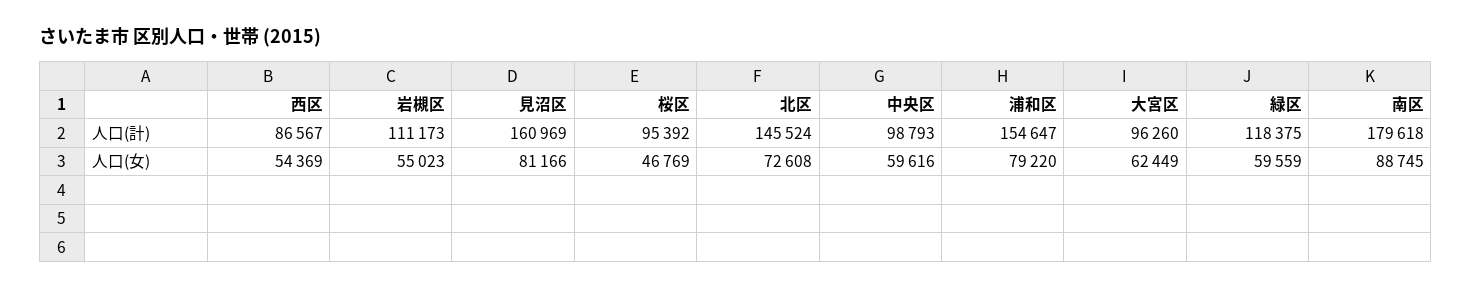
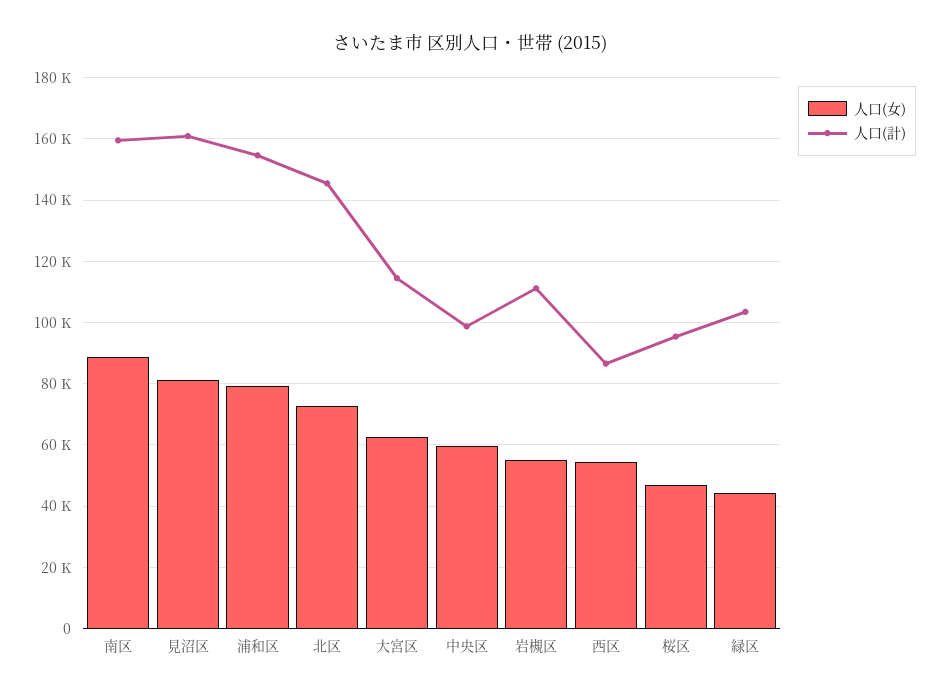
  {
    "人口(計)": {
      "西区": 86567,
      "岩槻区": 111173,
      "見沼区": 160969,
      "桜区": 95392,
      "北区": 145524,
      "中央区": 98793,
      "浦和区": 154647,
-     "大宮区": 96260,
+     "大宮区": 114000,
-     "緑区": 118375,
+     "緑区": 104000,
-     "南区": 179618
+     "南区": 160000
    },
    "人口(女)": {
      "西区": 54369,
      "岩槻区": 55023,
      "見沼区": 81166,
      "桜区": 46769,
      "北区": 72608,
      "中央区": 59616,
      "浦和区": 79220,
      "大宮区": 62449,
-     "緑区": 59559,
+     "緑区": 44000,
      "南区": 88745
    }
  }

